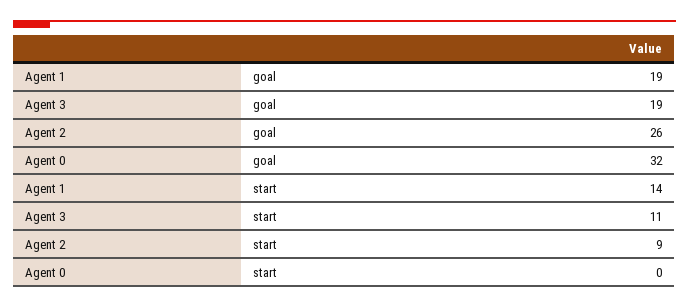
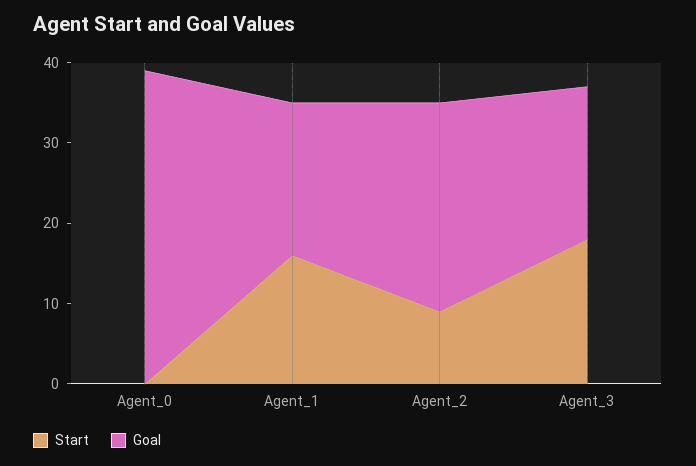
  {
    "goal": {
      "Agent 1": 19,
      "Agent 3": 19,
      "Agent 2": 26,
-     "Agent 0": 32
+     "Agent 0": 39
    },
    "start": {
-     "Agent 1": 14,
+     "Agent 1": 16,
-     "Agent 3": 11,
+     "Agent 3": 18,
      "Agent 2": 9,
      "Agent 0": 0
    }
  }

